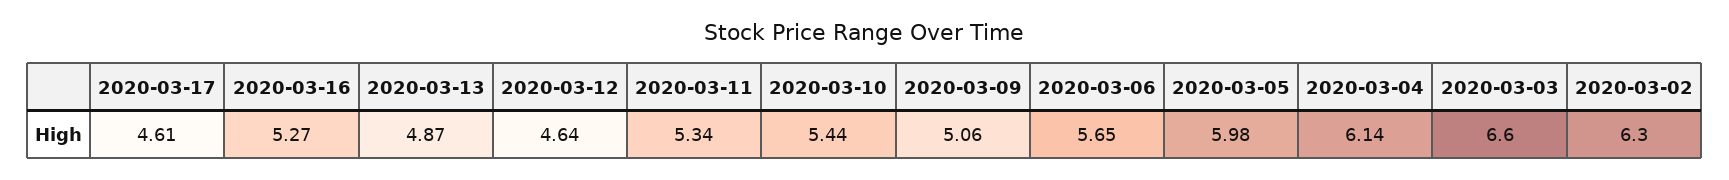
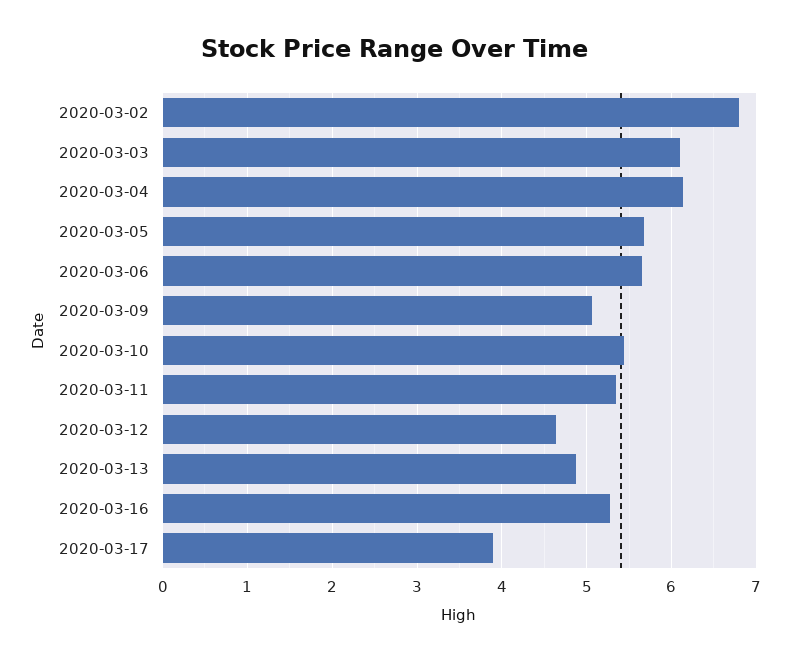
  {
-   "2020-03-17": 4.61,
+   "2020-03-17": 3.9,
    "2020-03-16": 5.27,
    "2020-03-13": 4.87,
    "2020-03-12": 4.64,
    "2020-03-11": 5.34,
    "2020-03-10": 5.44,
    "2020-03-09": 5.06,
    "2020-03-06": 5.65,
-   "2020-03-05": 5.98,
+   "2020-03-05": 5.7,
    "2020-03-04": 6.14,
-   "2020-03-03": 6.6,
+   "2020-03-03": 6.1,
-   "2020-03-02": 6.3
+   "2020-03-02": 6.8
  }

